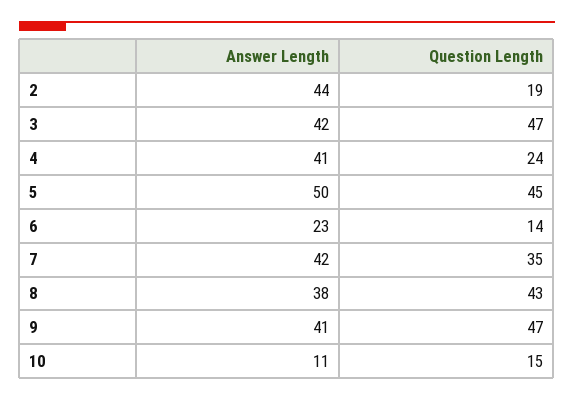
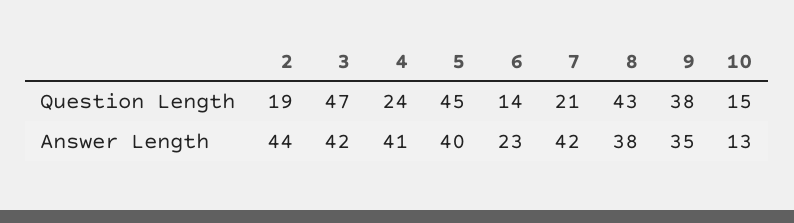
  {
    "Answer Length": {
      "2": 44,
      "3": 42,
      "4": 41,
-     "5": 50,
+     "5": 40,
      "6": 23,
      "7": 42,
      "8": 38,
-     "9": 41,
+     "9": 35,
-     "10": 11
+     "10": 13
    },
    "Question Length": {
      "2": 19,
      "3": 47,
      "4": 24,
      "5": 45,
      "6": 14,
-     "7": 35,
+     "7": 21,
      "8": 43,
-     "9": 47,
+     "9": 38,
      "10": 15
    }
  }

